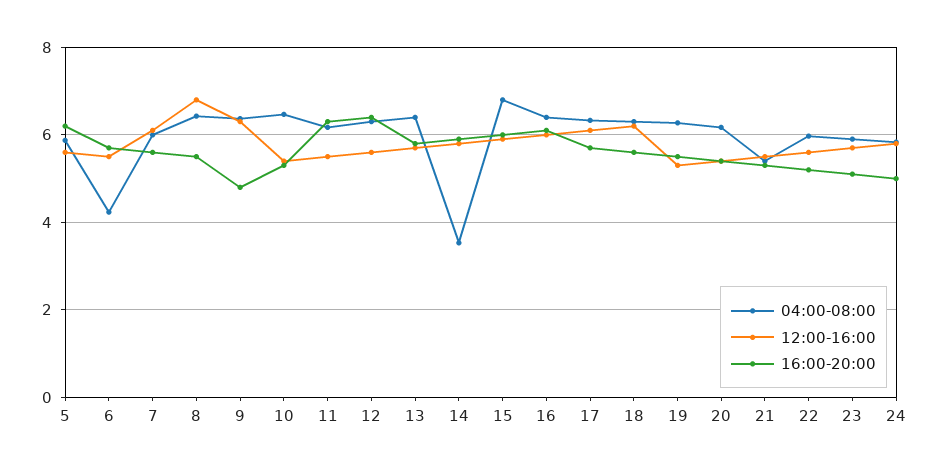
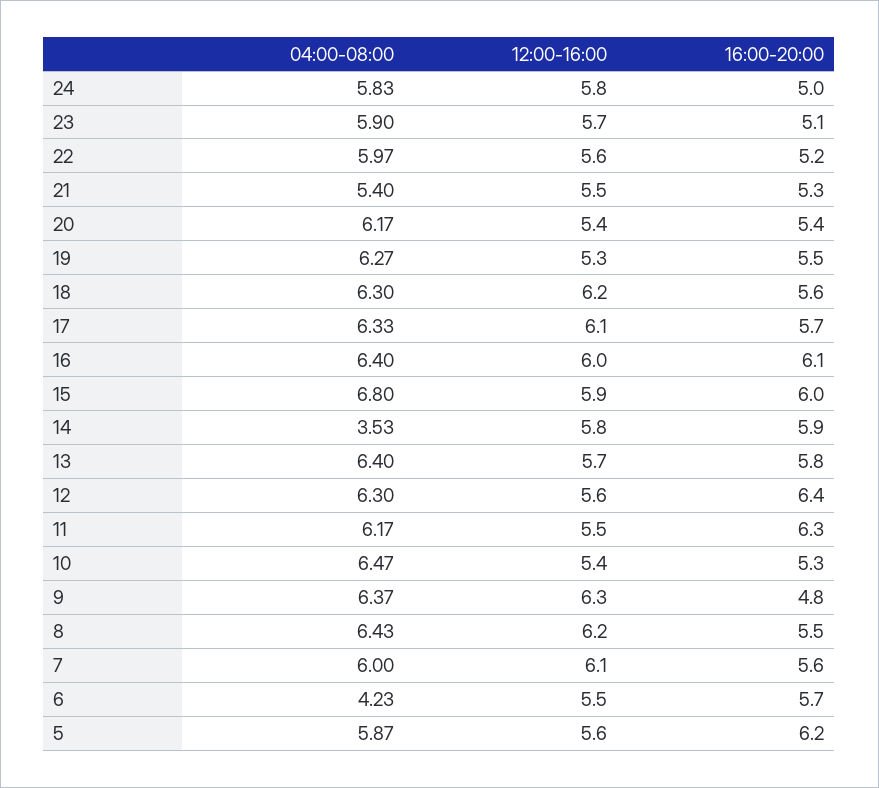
  {
    "04:00-08:00": {
      "5": 5.87,
      "6": 4.23,
      "7": 6,
      "8": 6.43,
      "9": 6.37,
      "10": 6.47,
      "11": 6.17,
      "12": 6.3,
      "13": 6.4,
      "14": 3.53,
      "15": 6.8,
      "16": 6.4,
      "17": 6.33,
      "18": 6.3,
      "19": 6.27,
      "20": 6.17,
      "21": 5.4,
      "22": 5.97,
      "23": 5.9,
      "24": 5.83
    },
    "12:00-16:00": {
      "5": 5.6,
      "6": 5.5,
      "7": 6.1,
-     "8": 6.8,
+     "8": 6.2,
      "9": 6.3,
      "10": 5.4,
      "11": 5.5,
      "12": 5.6,
      "13": 5.7,
      "14": 5.8,
      "15": 5.9,
      "16": 6,
      "17": 6.1,
      "18": 6.2,
      "19": 5.3,
      "20": 5.4,
      "21": 5.5,
      "22": 5.6,
      "23": 5.7,
      "24": 5.8
    },
    "16:00-20:00": {
      "5": 6.2,
      "6": 5.7,
      "7": 5.6,
      "8": 5.5,
      "9": 4.8,
      "10": 5.3,
      "11": 6.3,
      "12": 6.4,
      "13": 5.8,
      "14": 5.9,
      "15": 6,
      "16": 6.1,
      "17": 5.7,
      "18": 5.6,
      "19": 5.5,
      "20": 5.4,
      "21": 5.3,
      "22": 5.2,
      "23": 5.1,
      "24": 5
    }
  }

